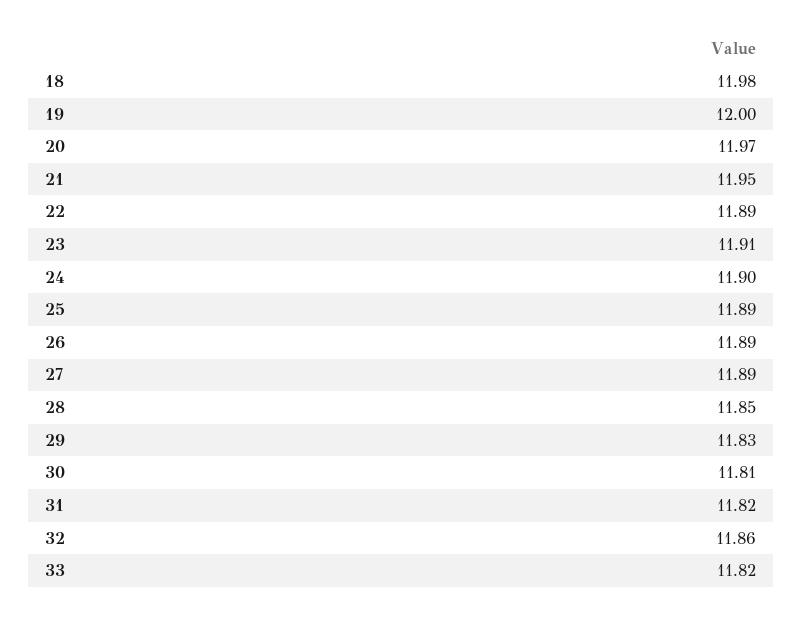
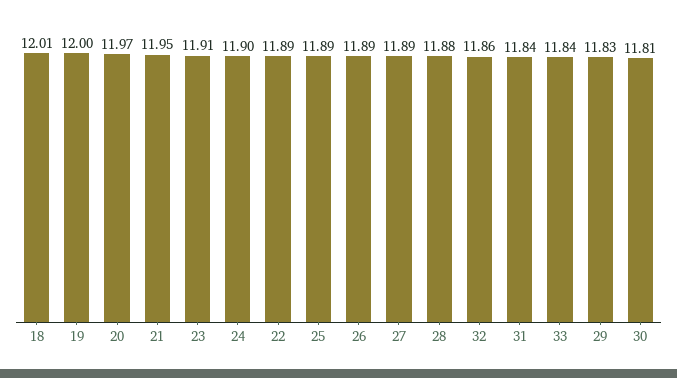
  {
-   "18": 11.98,
+   "18": 12.01,
    "19": 12,
    "20": 11.97,
    "21": 11.95,
    "22": 11.89,
    "23": 11.91,
    "24": 11.9,
    "25": 11.89,
    "26": 11.89,
    "27": 11.89,
-   "28": 11.85,
+   "28": 11.88,
    "29": 11.83,
    "30": 11.81,
-   "31": 11.82,
+   "31": 11.84,
    "32": 11.86,
-   "33": 11.82
+   "33": 11.84
  }

